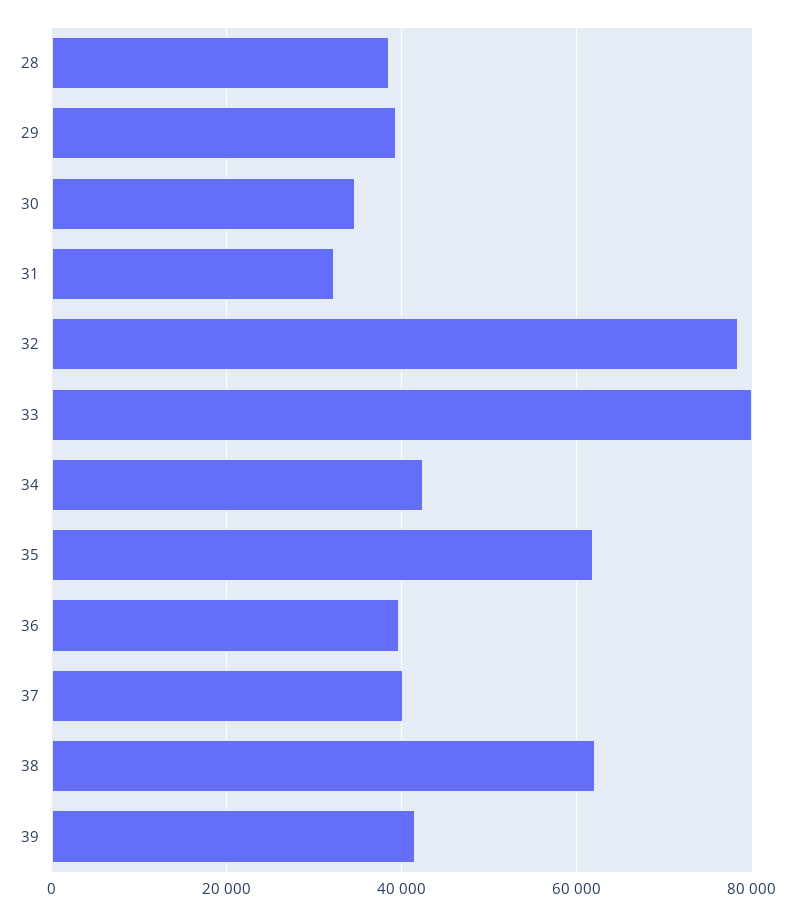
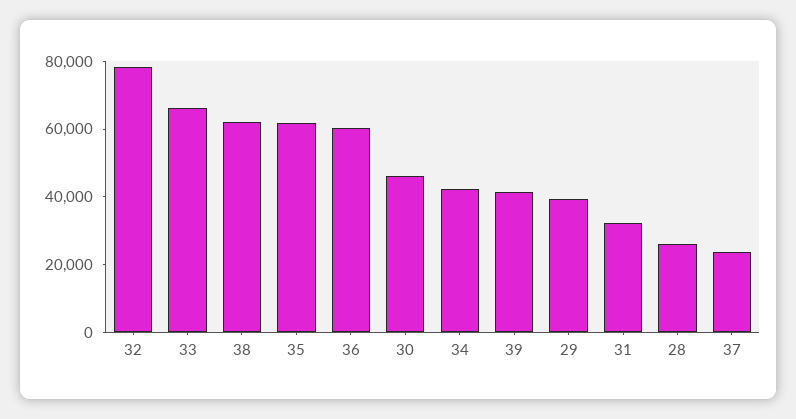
  {
-   "28": 38000,
+   "28": 25000,
    "29": 40000,
-   "30": 34000,
+   "30": 45000,
    "31": 32000,
    "32": 78000,
-   "33": 80000,
+   "33": 65000,
    "34": 42000,
    "35": 62000,
-   "36": 40000,
+   "36": 60000,
-   "37": 40000,
+   "37": 25000,
    "38": 62000,
    "39": 42000
  }

